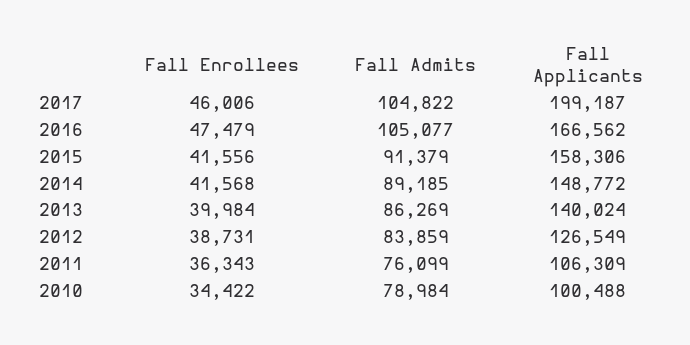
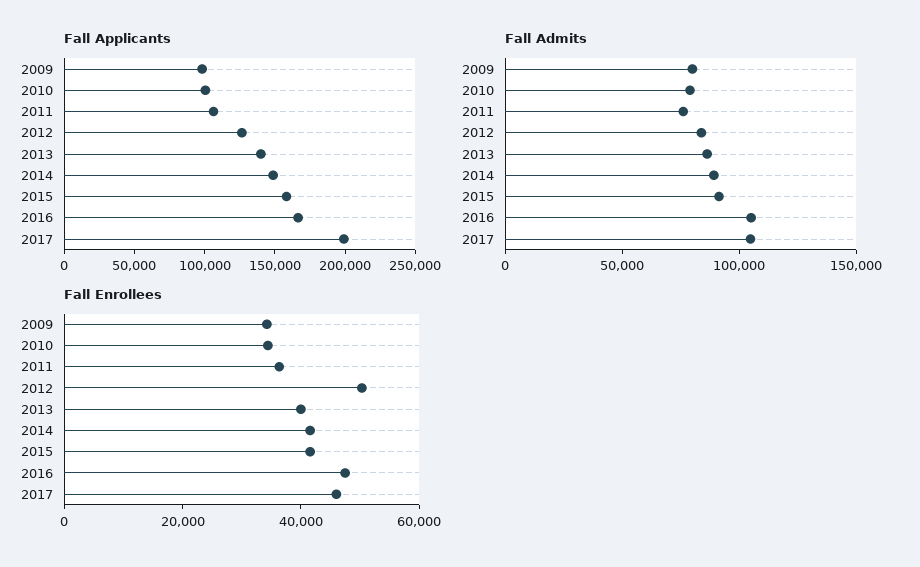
  {
    "Fall Enrollees": {
      "2017": 46006,
      "2016": 47479,
      "2015": 41556,
      "2014": 41568,
      "2013": 39984,
-     "2012": 38731,
+     "2012": 50000,
      "2011": 36343,
-     "2010": 34422
+     "2010": 34422,
+     "2009": 35000
    },
    "Fall Admits": {
      "2017": 104822,
      "2016": 105077,
      "2015": 91379,
      "2014": 89185,
      "2013": 86269,
      "2012": 83859,
      "2011": 76099,
-     "2010": 78984
+     "2010": 78984,
+     "2009": 80000
    },
    "Fall Applicants": {
      "2017": 199187,
      "2016": 166562,
      "2015": 158306,
      "2014": 148772,
      "2013": 140024,
      "2012": 126549,
      "2011": 106309,
-     "2010": 100488
+     "2010": 100488,
+     "2009": 100000
    }
  }

